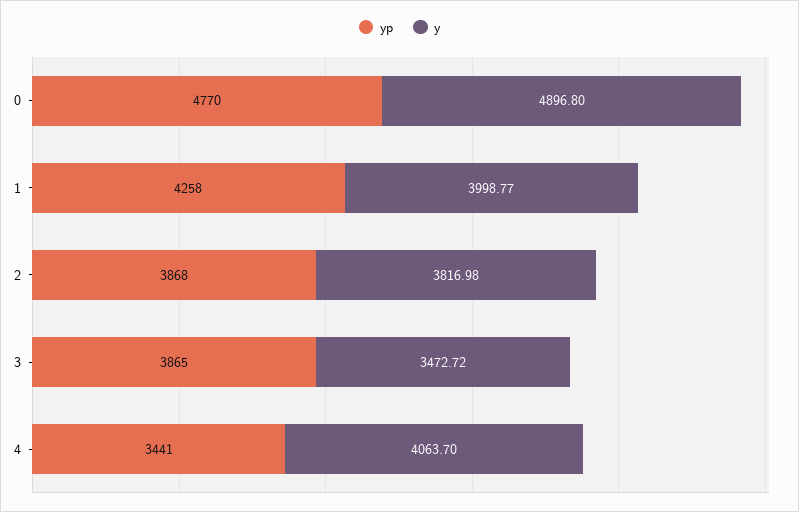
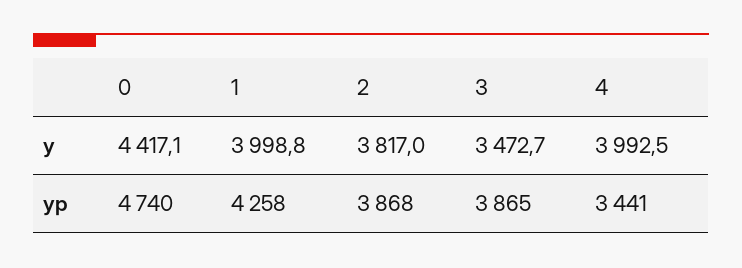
  {
    "yp": {
-     "0": 4770,
+     "0": 4740,
      "1": 4258,
      "2": 3868,
      "3": 3865,
      "4": 3441
    },
    "y": {
-     "0": 4896.8,
+     "0": 4417.1,
      "1": 3998.77,
      "2": 3816.98,
      "3": 3472.72,
-     "4": 4063.7
+     "4": 3992.5
    }
  }

